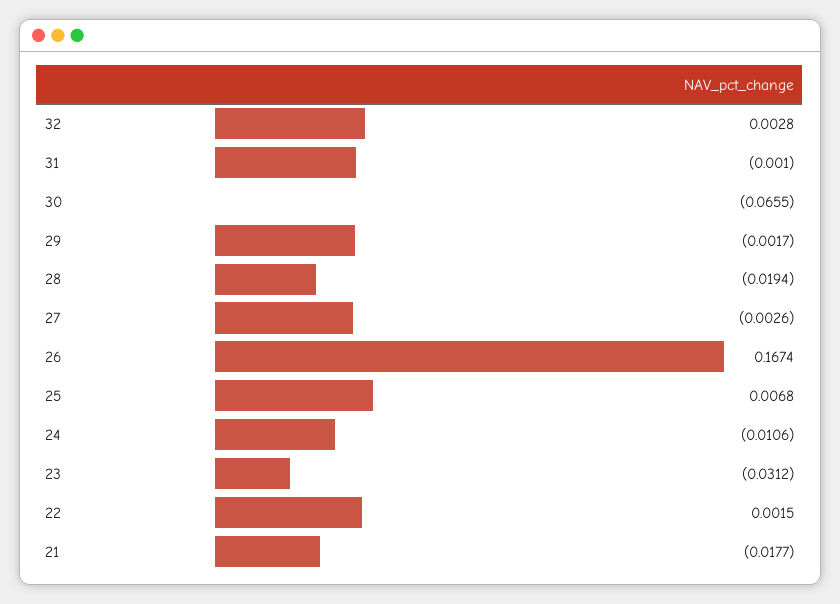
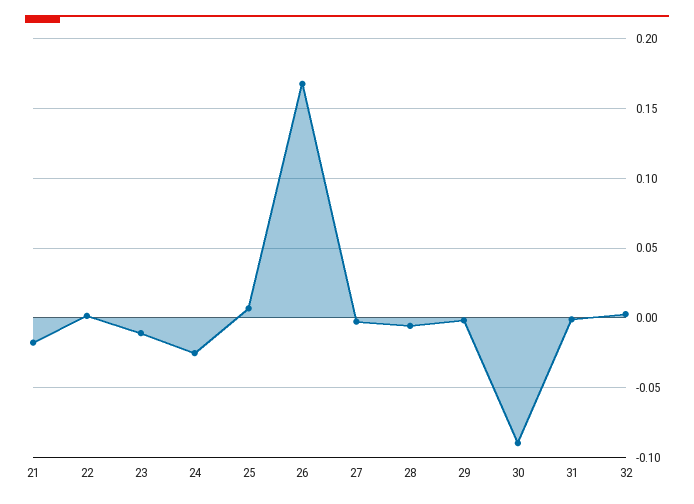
  {
    "32": 0.0028,
    "31": -0.001,
-   "30": -0.0655,
+   "30": -0.09,
    "29": -0.0017,
-   "28": -0.0194,
+   "28": -0.005,
    "27": -0.0026,
    "26": 0.1674,
    "25": 0.0068,
-   "24": -0.0106,
+   "24": -0.025,
-   "23": -0.0312,
+   "23": -0.01,
    "22": 0.0015,
    "21": -0.0177
  }

